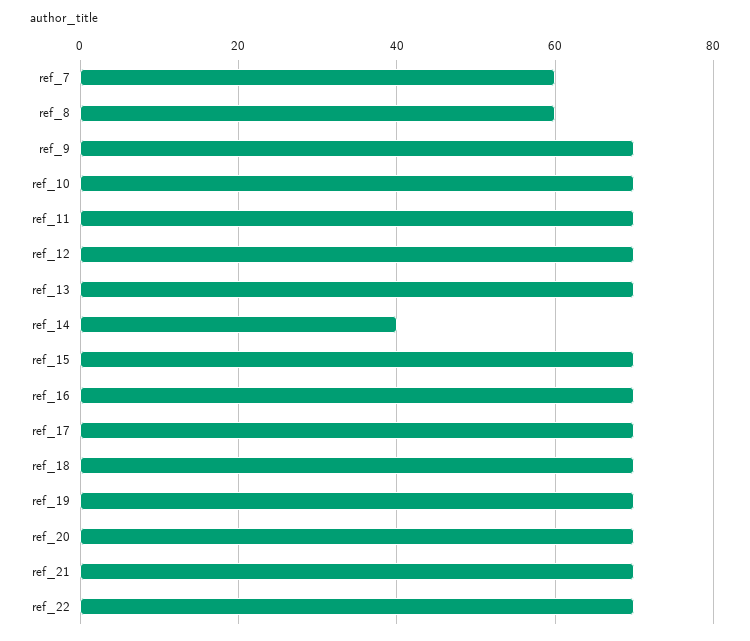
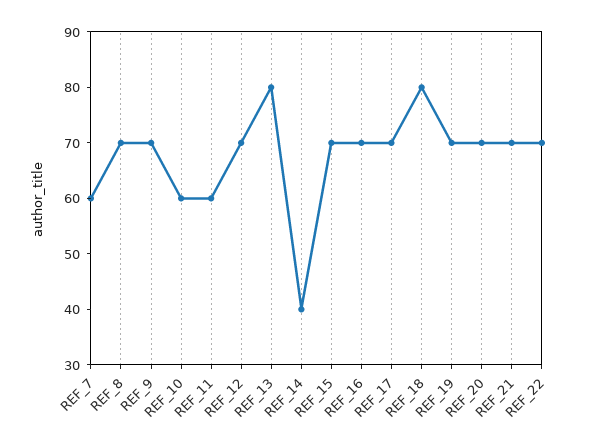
  {
    "ref_7": 60,
-   "ref_8": 60,
+   "ref_8": 70,
    "ref_9": 70,
-   "ref_10": 70,
+   "ref_10": 60,
-   "ref_11": 70,
+   "ref_11": 60,
    "ref_12": 70,
-   "ref_13": 70,
+   "ref_13": 80,
    "ref_14": 40,
    "ref_15": 70,
    "ref_16": 70,
    "ref_17": 70,
-   "ref_18": 70,
+   "ref_18": 80,
    "ref_19": 70,
    "ref_20": 70,
    "ref_21": 70,
    "ref_22": 70
  }

